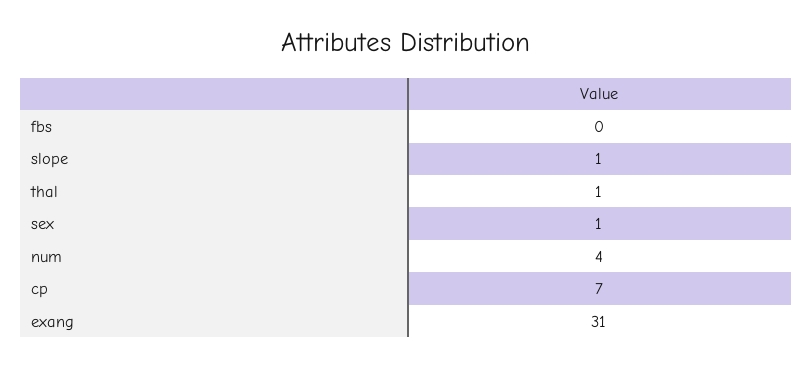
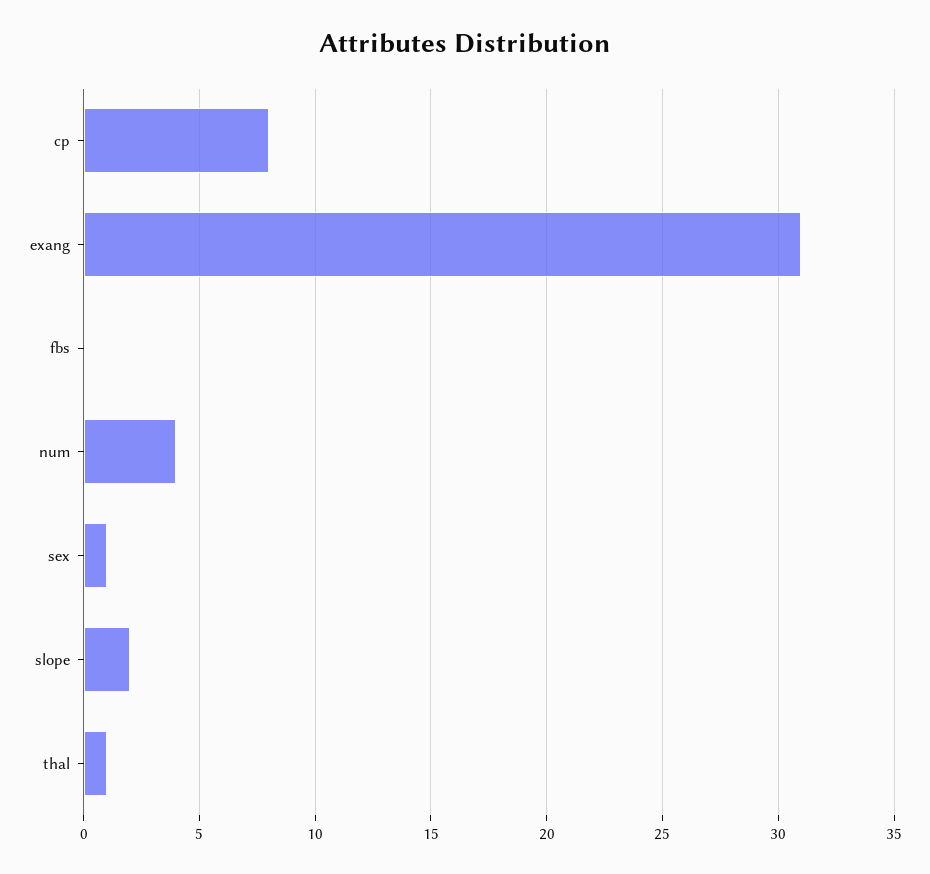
  {
    "fbs": 0,
-   "slope": 1,
+   "slope": 2,
    "thal": 1,
    "sex": 1,
    "num": 4,
-   "cp": 7,
+   "cp": 8,
    "exang": 31
  }

